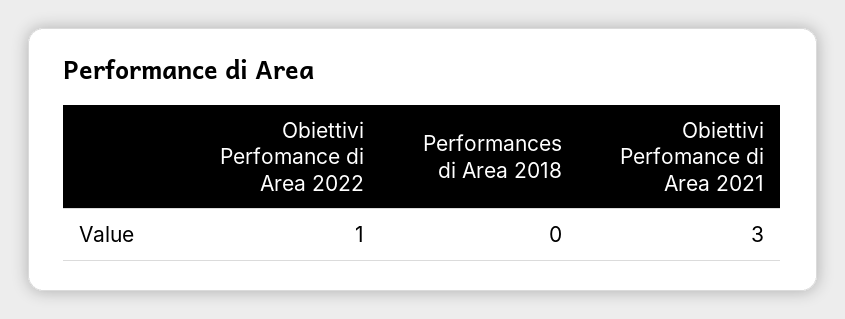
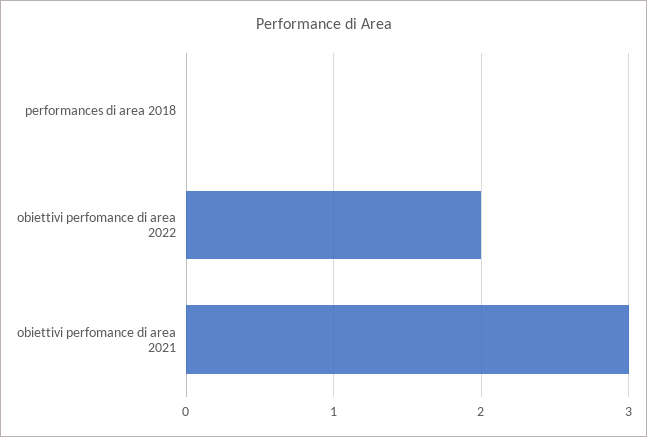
  {
-   "Obiettivi Perfomance di Area 2022": 1,
+   "Obiettivi Perfomance di Area 2022": 2,
    "Performances di Area 2018": 0,
    "Obiettivi Perfomance di Area 2021": 3
  }

